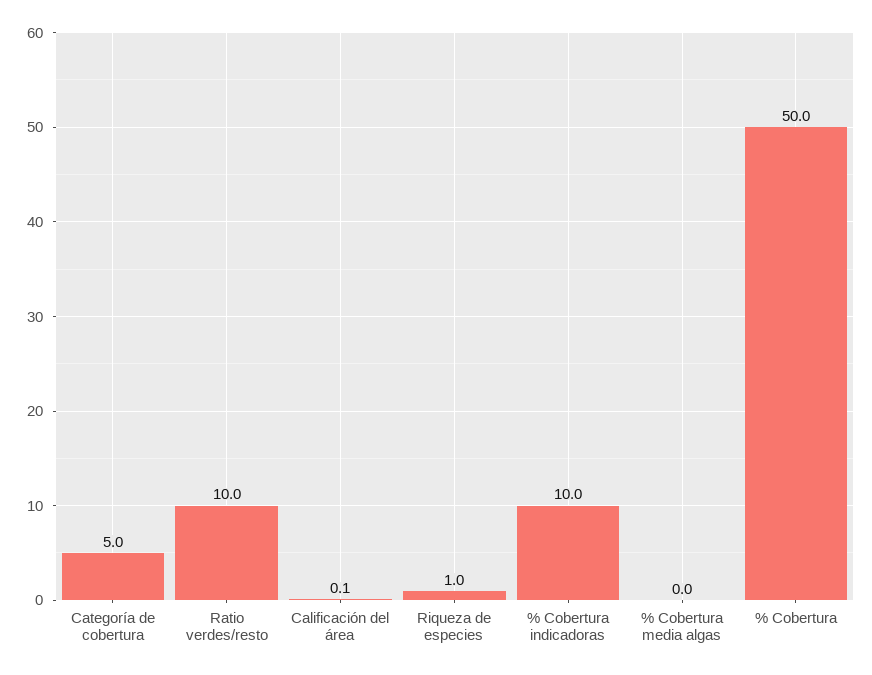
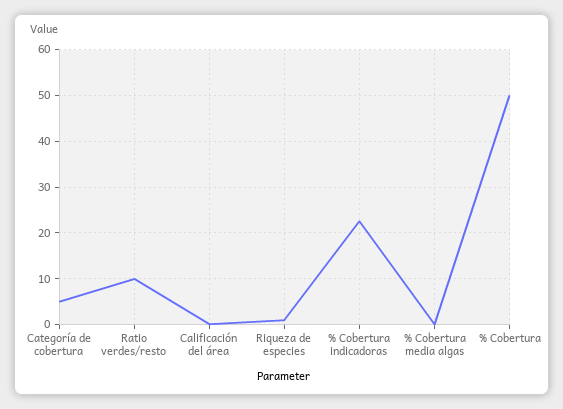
  {
    "Categoría de cobertura": 5,
    "Ratio verdes/resto": 10,
    "Calificación del área": 0.1,
    "Riqueza de especies": 1,
-   "% Cobertura indicadoras": 10,
+   "% Cobertura indicadoras": 22,
    "% Cobertura media algas": 0,
    "% Cobertura": 50
  }

